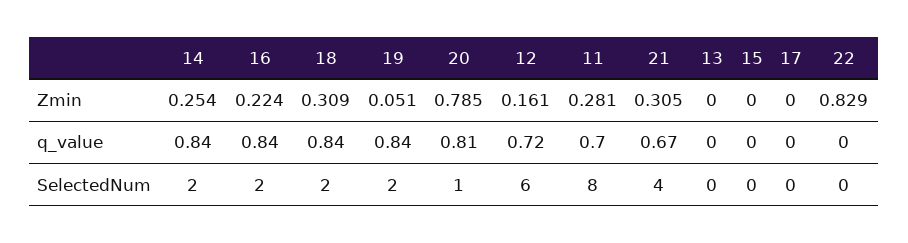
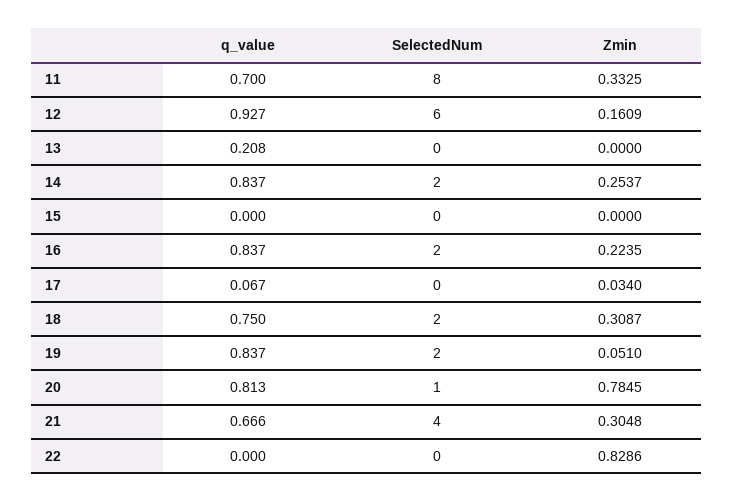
  {
    "14": {
      "Zmin": 0.2537,
      "q_value": 0.837,
      "SelectedNum": 2
    },
    "16": {
      "Zmin": 0.2235,
      "q_value": 0.837,
      "SelectedNum": 2
    },
    "18": {
      "Zmin": 0.3087,
-     "q_value": 0.84,
+     "q_value": 0.75,
      "SelectedNum": 2
    },
    "19": {
      "Zmin": 0.051,
      "q_value": 0.837,
      "SelectedNum": 2
    },
    "20": {
      "Zmin": 0.7845,
      "q_value": 0.813,
      "SelectedNum": 1
    },
    "12": {
      "Zmin": 0.1609,
-     "q_value": 0.72,
+     "q_value": 0.927,
      "SelectedNum": 6
    },
    "11": {
-     "Zmin": 0.281,
+     "Zmin": 0.3325,
      "q_value": 0.7,
      "SelectedNum": 8
    },
    "21": {
      "Zmin": 0.3048,
      "q_value": 0.666,
      "SelectedNum": 4
    },
    "13": {
      "Zmin": 0,
-     "q_value": 0,
+     "q_value": 0.208,
      "SelectedNum": 0
    },
    "15": {
      "Zmin": 0,
      "q_value": 0,
      "SelectedNum": 0
    },
    "17": {
-     "Zmin": 0,
+     "Zmin": 0.034,
-     "q_value": 0,
+     "q_value": 0.067,
      "SelectedNum": 0
    },
    "22": {
      "Zmin": 0.8286,
      "q_value": 0,
      "SelectedNum": 0
    }
  }

